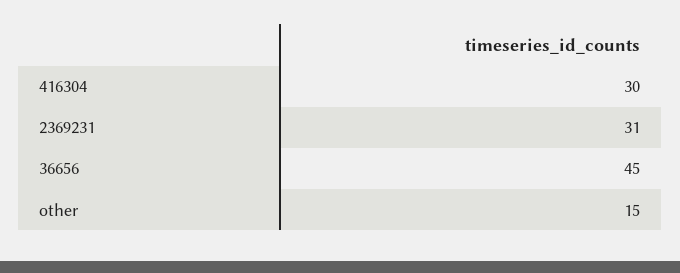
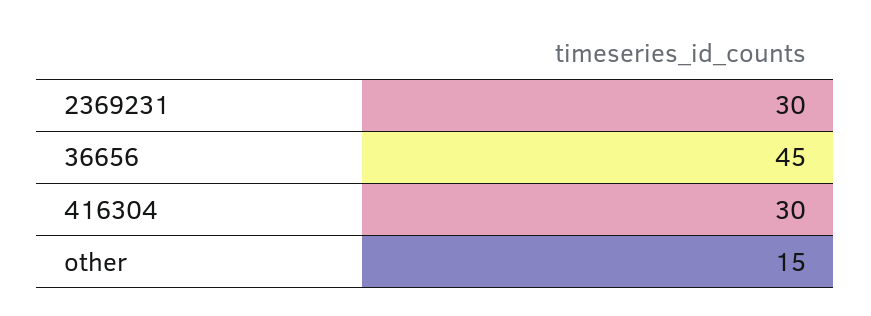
  {
    "416304": 30,
-   "2369231": 31,
+   "2369231": 30,
    "36656": 45,
    "other": 15
  }

